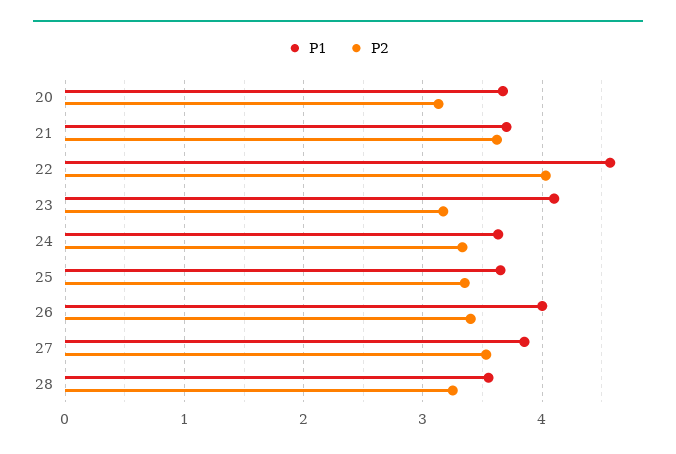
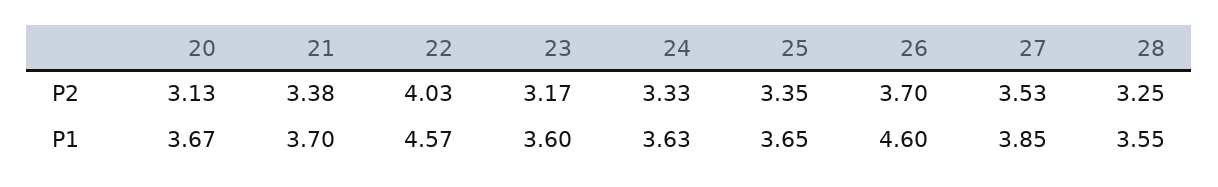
  {
    "P1": {
      "20": 3.67,
      "21": 3.7,
      "22": 4.57,
-     "23": 4.1,
+     "23": 3.6,
      "24": 3.63,
      "25": 3.65,
-     "26": 4,
+     "26": 4.6,
      "27": 3.85,
      "28": 3.55
    },
    "P2": {
      "20": 3.13,
-     "21": 3.6,
+     "21": 3.38,
      "22": 4.03,
      "23": 3.17,
      "24": 3.33,
      "25": 3.35,
-     "26": 3.4,
+     "26": 3.7,
      "27": 3.53,
      "28": 3.25
    }
  }

